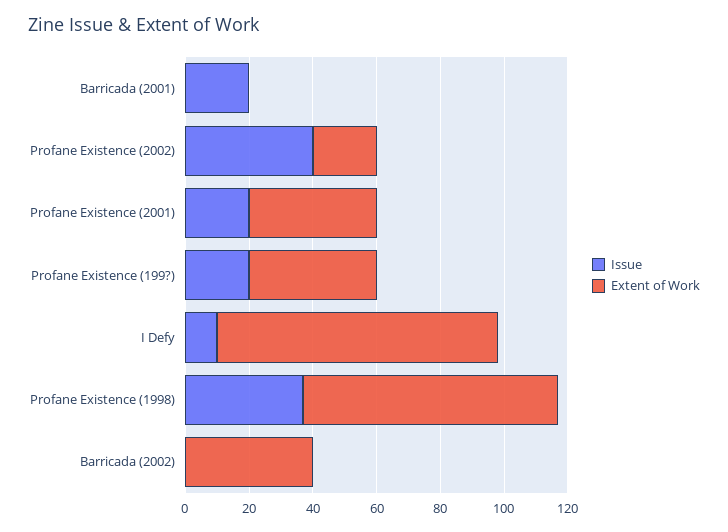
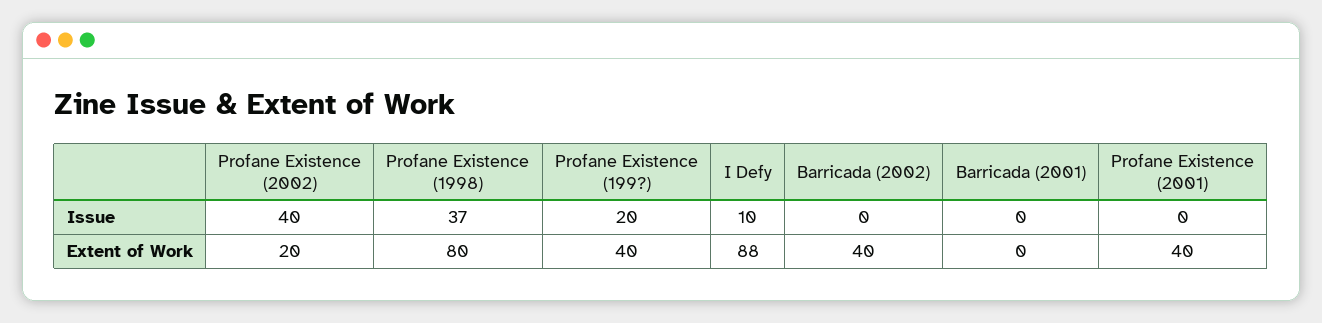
  {
    "Issue": {
-     "Barricada (2001)": 20,
+     "Barricada (2001)": 0,
      "Profane Existence (2002)": 40,
-     "Profane Existence (2001)": 20,
+     "Profane Existence (2001)": 0,
      "Profane Existence (199?)": 20,
      "I Defy": 10,
      "Profane Existence (1998)": 37,
      "Barricada (2002)": 0
    },
    "Extent of Work": {
      "Barricada (2001)": 0,
      "Profane Existence (2002)": 20,
      "Profane Existence (2001)": 40,
      "Profane Existence (199?)": 40,
      "I Defy": 88,
      "Profane Existence (1998)": 80,
      "Barricada (2002)": 40
    }
  }

